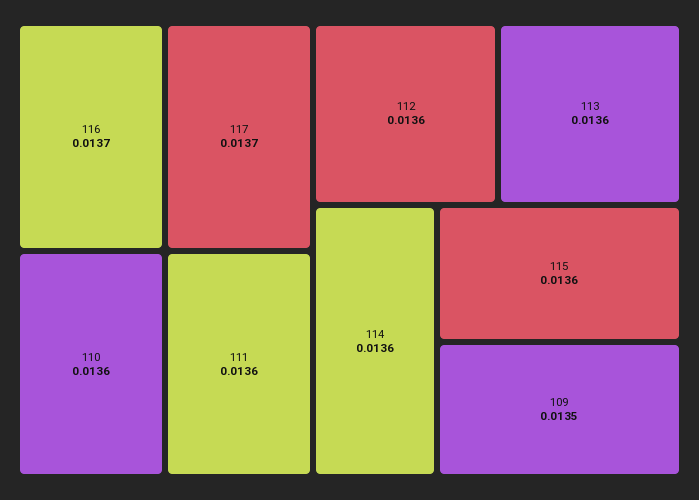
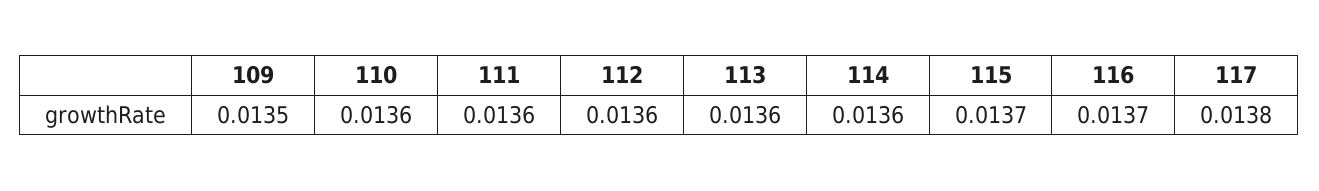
  {
    "116": 0.0137,
-   "117": 0.0137,
+   "117": 0.0138,
    "110": 0.0136,
    "111": 0.0136,
    "112": 0.0136,
    "113": 0.0136,
    "114": 0.0136,
-   "115": 0.0136,
+   "115": 0.0137,
    "109": 0.0135
  }

